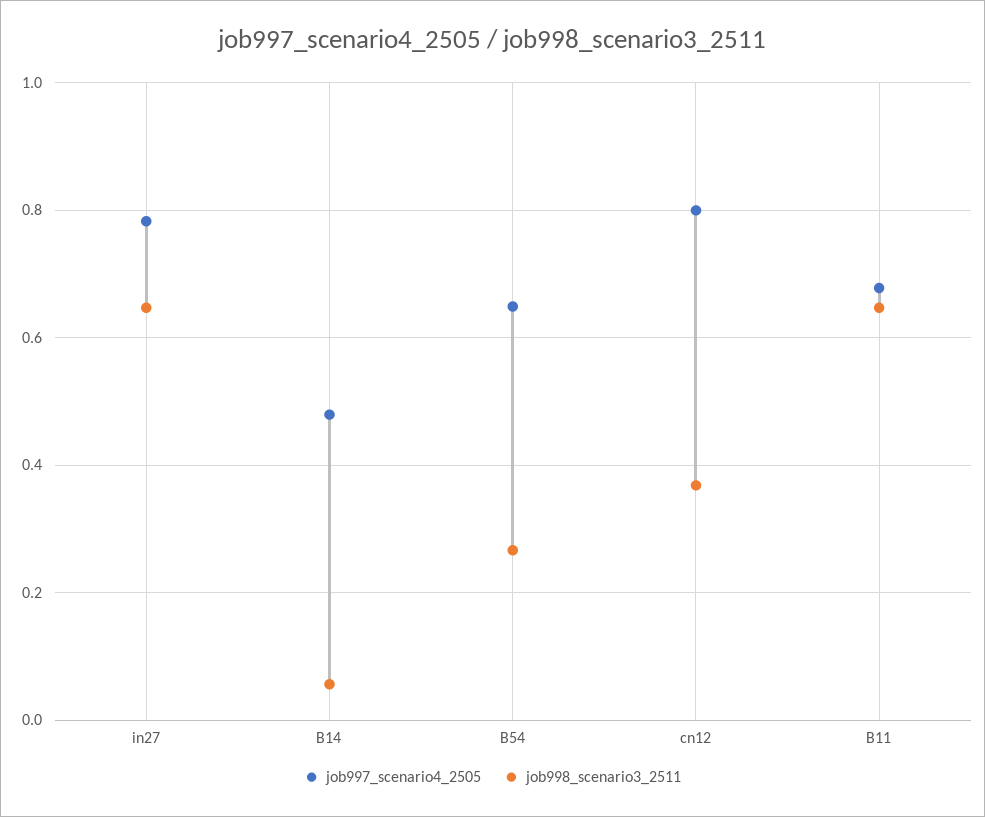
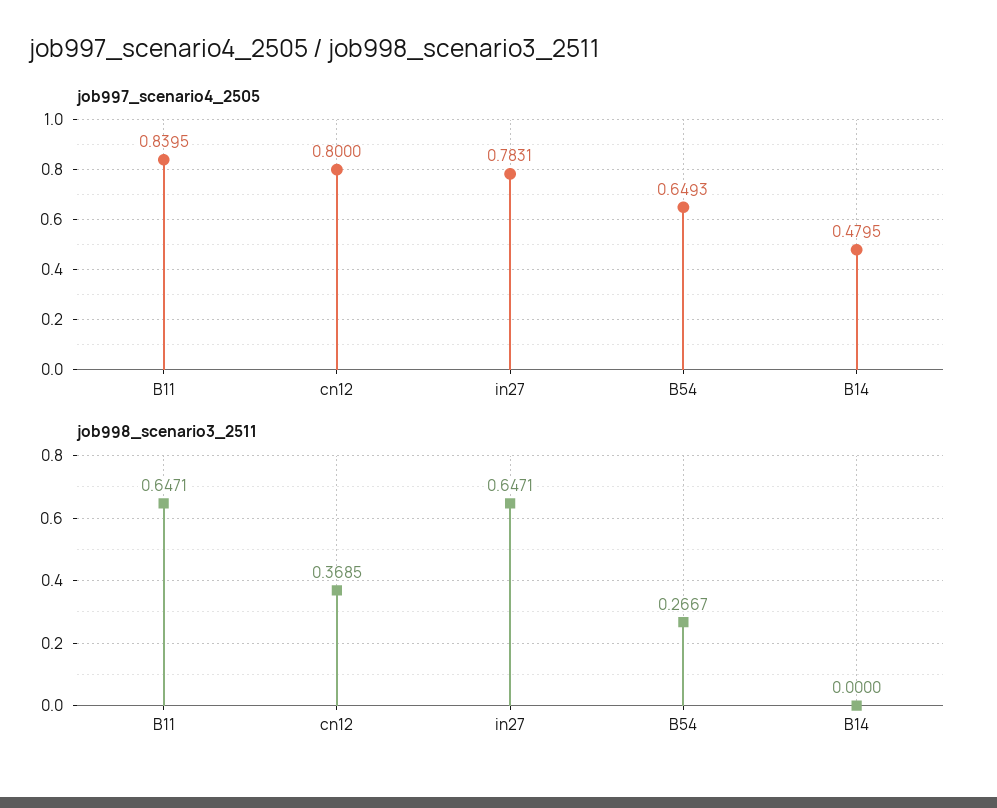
  {
    "job997_scenario4_2505": {
      "in27": 0.7831,
      "B14": 0.4795,
      "B54": 0.6493,
      "cn12": 0.8,
-     "B11": 0.68
+     "B11": 0.8395
    },
    "job998_scenario3_2511": {
      "in27": 0.6471,
-     "B14": 0.06,
+     "B14": 0,
      "B54": 0.2667,
      "cn12": 0.3685,
      "B11": 0.6471
    }
  }

